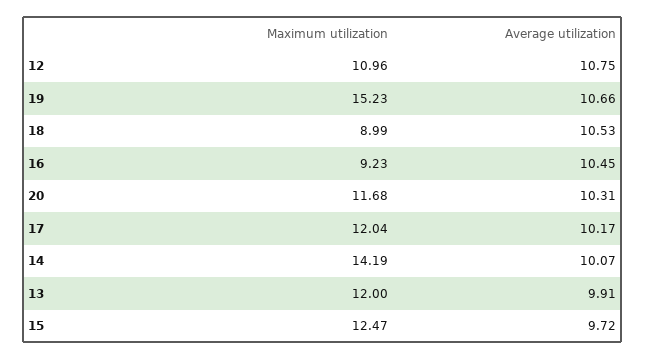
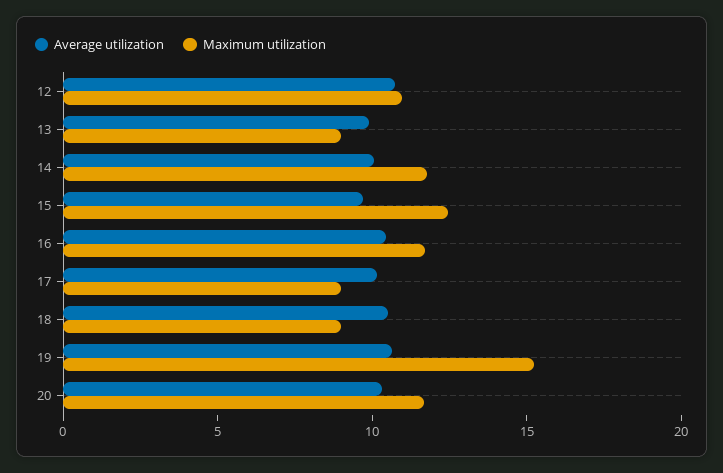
  {
    "Maximum utilization": {
      "12": 10.96,
      "19": 15.23,
      "18": 8.99,
-     "16": 9.23,
+     "16": 12,
      "20": 11.68,
-     "17": 12.04,
+     "17": 9,
-     "14": 14.19,
+     "14": 12,
-     "13": 12,
+     "13": 9,
      "15": 12.47
    },
    "Average utilization": {
      "12": 10.75,
      "19": 10.66,
      "18": 10.53,
      "16": 10.45,
      "20": 10.31,
      "17": 10.17,
      "14": 10.07,
      "13": 9.91,
      "15": 9.72
    }
  }

